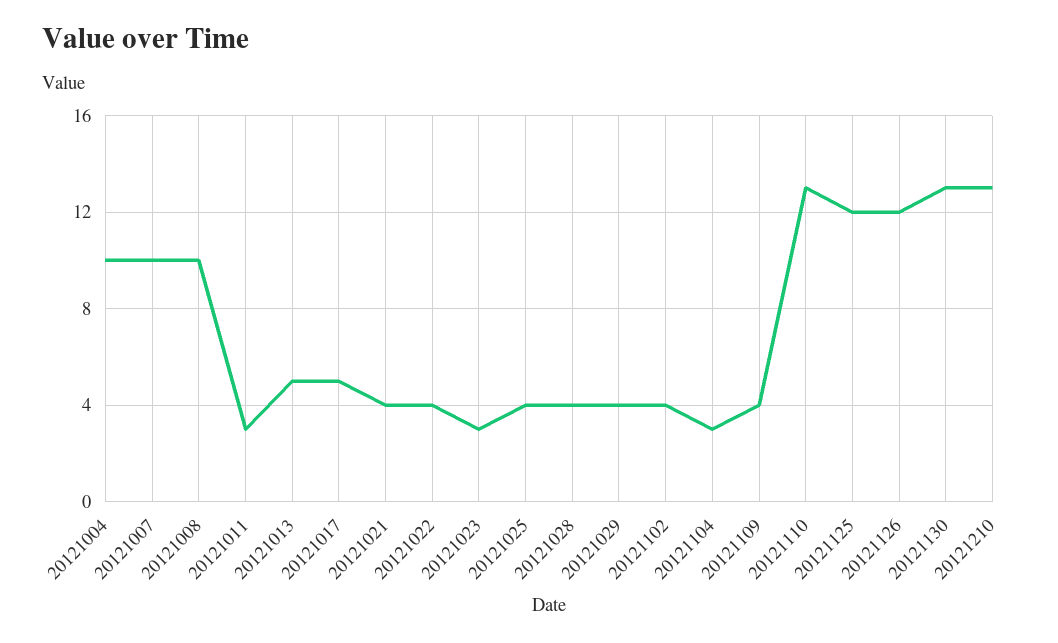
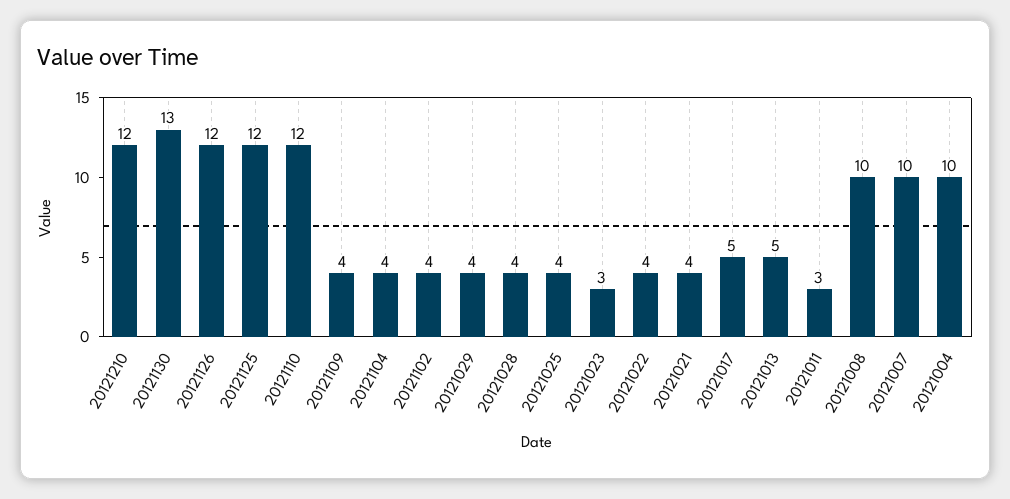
  {
    "20121004": 10,
    "20121007": 10,
    "20121008": 10,
    "20121011": 3,
    "20121013": 5,
    "20121017": 5,
    "20121021": 4,
    "20121022": 4,
    "20121023": 3,
    "20121025": 4,
    "20121028": 4,
    "20121029": 4,
    "20121102": 4,
-   "20121104": 3,
+   "20121104": 4,
    "20121109": 4,
-   "20121110": 13,
+   "20121110": 12,
    "20121125": 12,
    "20121126": 12,
    "20121130": 13,
-   "20121210": 13
+   "20121210": 12
  }

